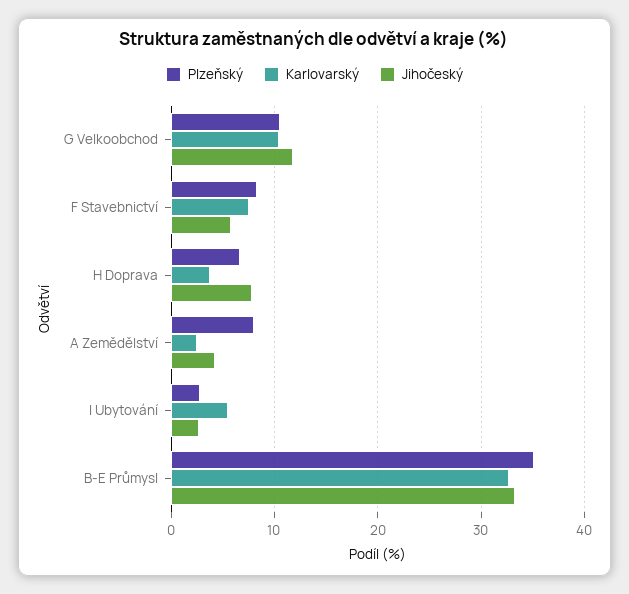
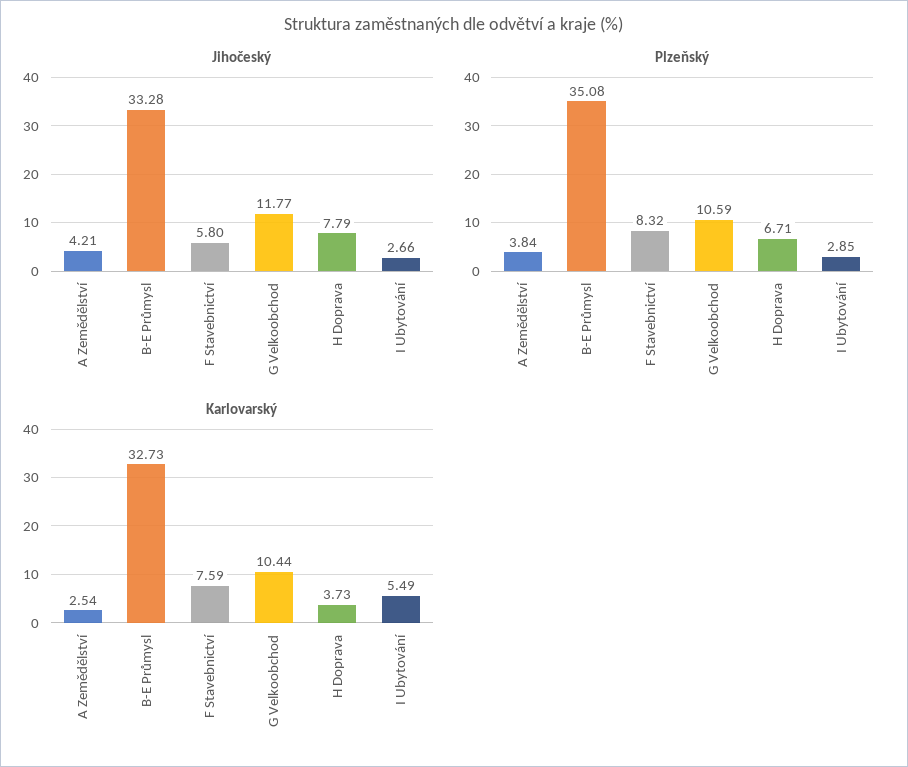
  {
    "Plzeňský": {
      "G Velkoobchod": 10.59,
      "F Stavebnictví": 8.32,
      "H Doprava": 6.71,
-     "A Zemědělství": 8,
+     "A Zemědělství": 3.84,
      "I Ubytování": 2.85,
      "B-E Průmysl": 35.08
    },
    "Karlovarský": {
      "G Velkoobchod": 10.44,
      "F Stavebnictví": 7.59,
      "H Doprava": 3.73,
      "A Zemědělství": 2.54,
      "I Ubytování": 5.49,
      "B-E Průmysl": 32.73
    },
    "Jihočeský": {
      "G Velkoobchod": 11.77,
      "F Stavebnictví": 5.8,
      "H Doprava": 7.79,
      "A Zemědělství": 4.21,
      "I Ubytování": 2.66,
      "B-E Průmysl": 33.28
    }
  }

